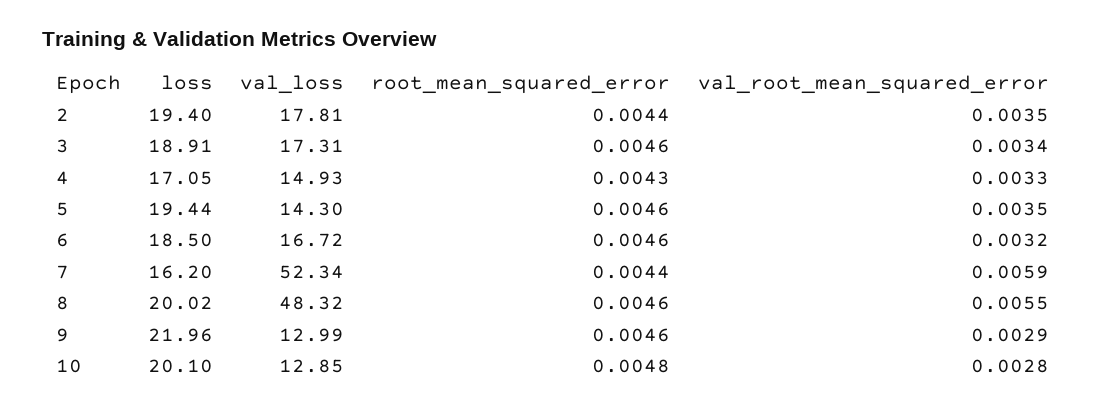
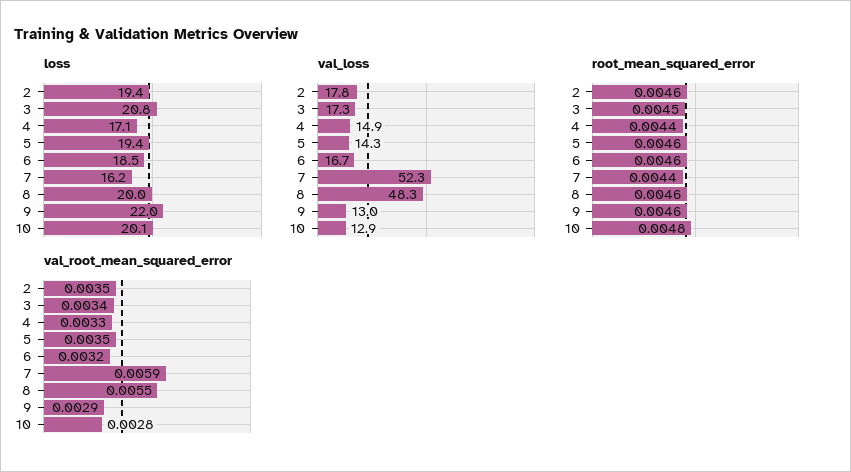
  {
    "loss": {
      "2": 19.4,
-     "3": 18.91,
+     "3": 20.8,
      "4": 17.05,
      "5": 19.44,
      "6": 18.5,
      "7": 16.2,
      "8": 20.02,
      "9": 21.96,
      "10": 20.1
    },
    "val_loss": {
      "2": 17.81,
      "3": 17.31,
      "4": 14.93,
      "5": 14.3,
      "6": 16.72,
      "7": 52.34,
      "8": 48.32,
      "9": 12.99,
      "10": 12.85
    },
    "root_mean_squared_error": {
-     "2": 0.0044,
+     "2": 0.0046,
-     "3": 0.0046,
+     "3": 0.0045,
-     "4": 0.0043,
+     "4": 0.0044,
      "5": 0.0046,
      "6": 0.0046,
      "7": 0.0044,
      "8": 0.0046,
      "9": 0.0046,
      "10": 0.0048
    },
    "val_root_mean_squared_error": {
      "2": 0.0035,
      "3": 0.0034,
      "4": 0.0033,
      "5": 0.0035,
      "6": 0.0032,
      "7": 0.0059,
      "8": 0.0055,
      "9": 0.0029,
      "10": 0.0028
    }
  }

